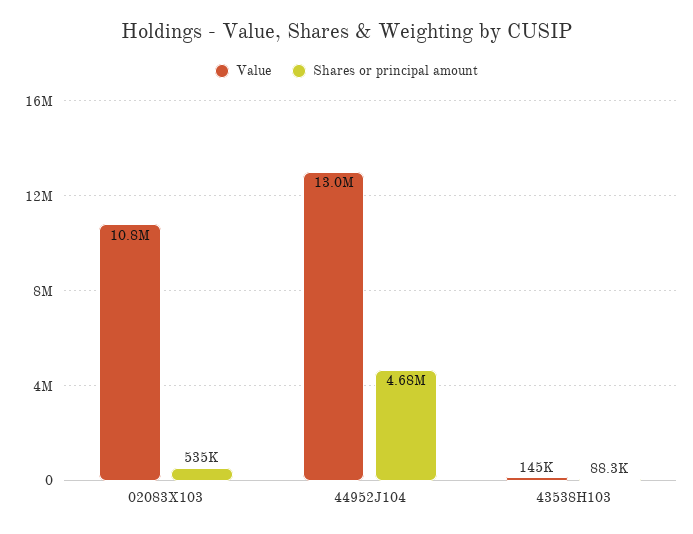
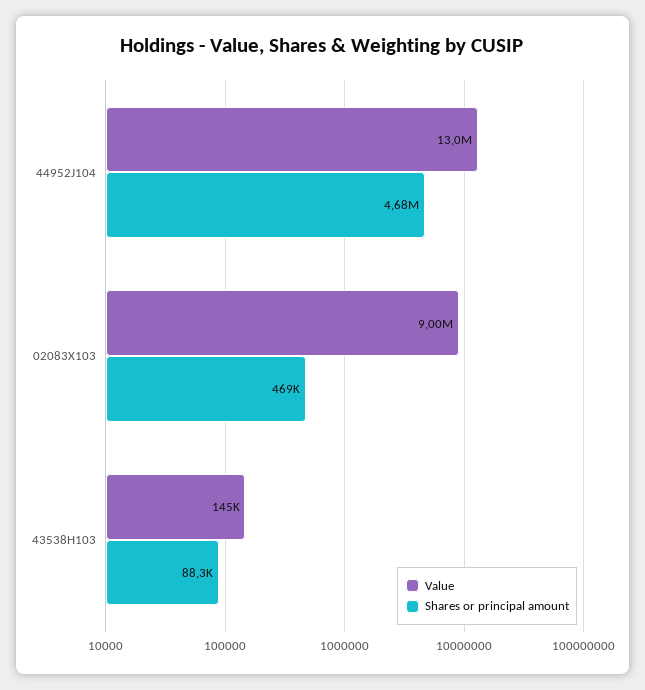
  {
    "Value": {
-     "02083X103": 10800000,
+     "02083X103": 9000000,
      "44952J104": 13000000,
      "43538H103": 145000
    },
    "Shares or principal amount": {
-     "02083X103": 535000,
+     "02083X103": 469000,
      "44952J104": 4680000,
      "43538H103": 88300
    }
  }

